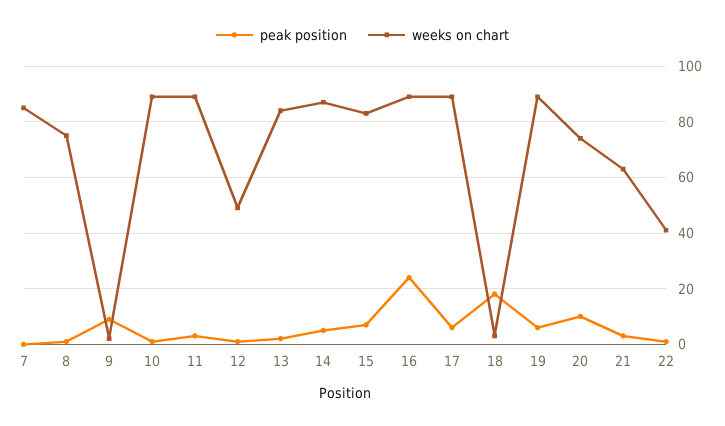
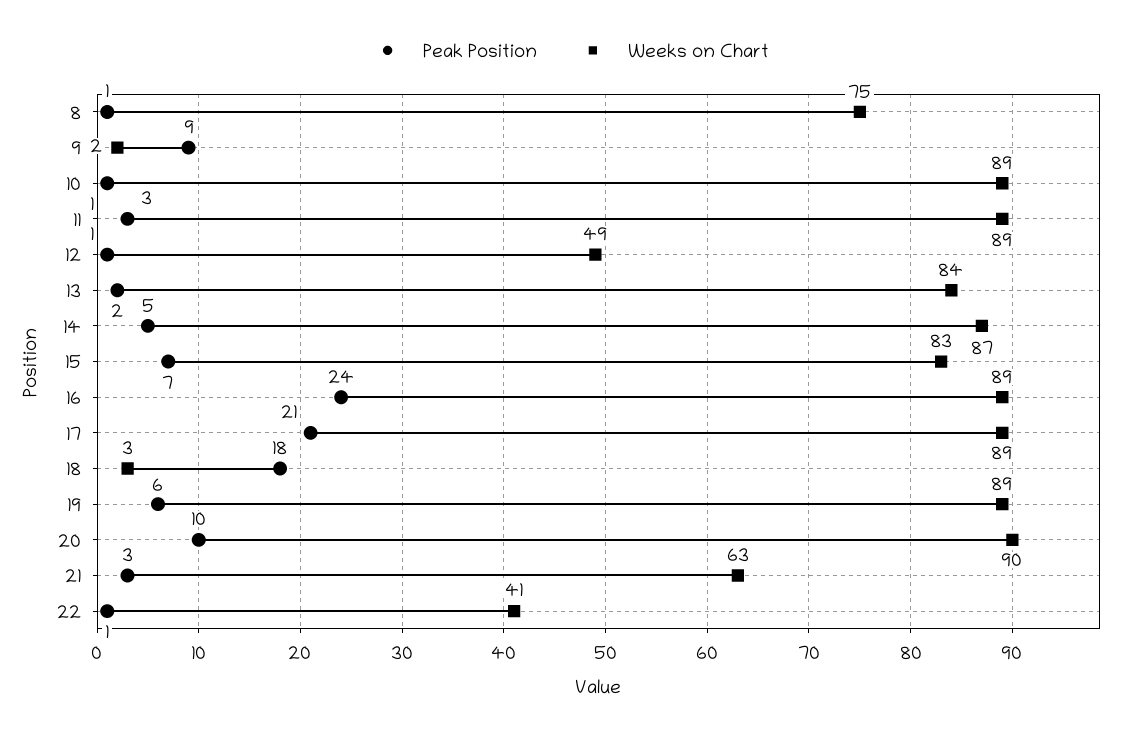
  {
    "peak position": {
-     "7": 0,
      "8": 1,
      "9": 9,
      "10": 1,
      "11": 3,
      "12": 1,
      "13": 2,
      "14": 5,
      "15": 7,
      "16": 24,
-     "17": 5,
+     "17": 21,
      "18": 18,
      "19": 6,
      "20": 10,
      "21": 3,
      "22": 1
    },
    "weeks on chart": {
-     "7": 85,
      "8": 75,
      "9": 2,
      "10": 89,
      "11": 89,
      "12": 49,
      "13": 84,
      "14": 87,
      "15": 83,
      "16": 89,
      "17": 89,
      "18": 3,
      "19": 89,
-     "20": 75,
+     "20": 90,
      "21": 63,
      "22": 41
    }
  }

